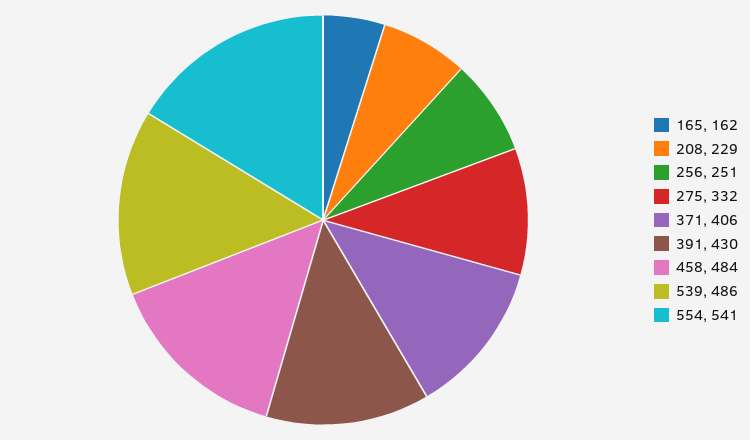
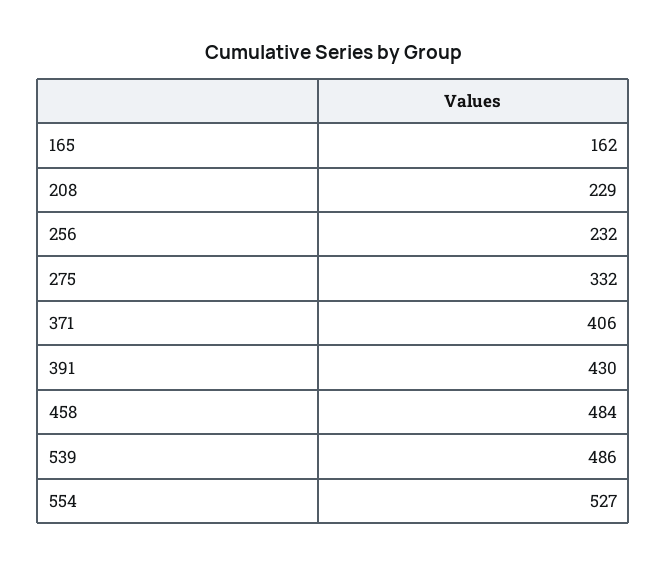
  {
    "165": 162,
    "208": 229,
-   "256": 251,
+   "256": 232,
    "275": 332,
    "371": 406,
    "391": 430,
    "458": 484,
    "539": 486,
-   "554": 541
+   "554": 527
  }

